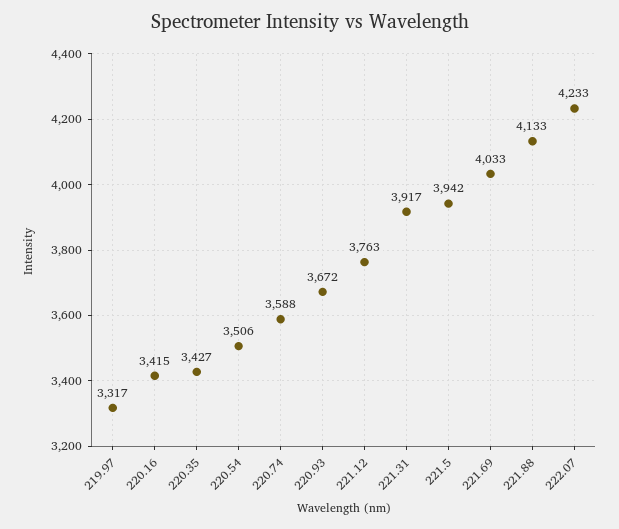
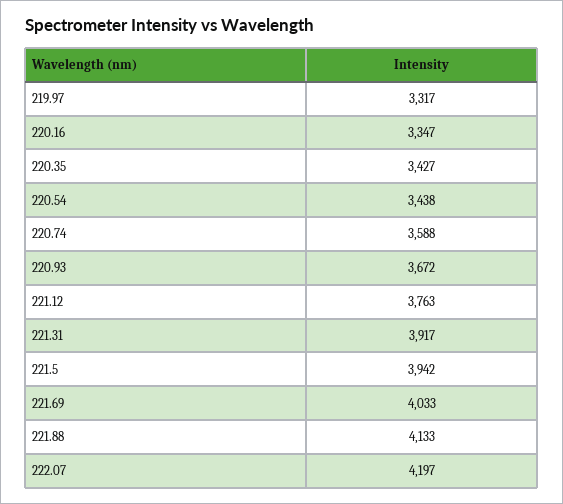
  {
    "219.97": 3317,
-   "220.16": 3415,
+   "220.16": 3347,
    "220.35": 3427,
-   "220.54": 3506,
+   "220.54": 3438,
    "220.74": 3588,
    "220.93": 3672,
    "221.12": 3763,
    "221.31": 3917,
    "221.5": 3942,
    "221.69": 4033,
    "221.88": 4133,
-   "222.07": 4233
+   "222.07": 4197
  }

